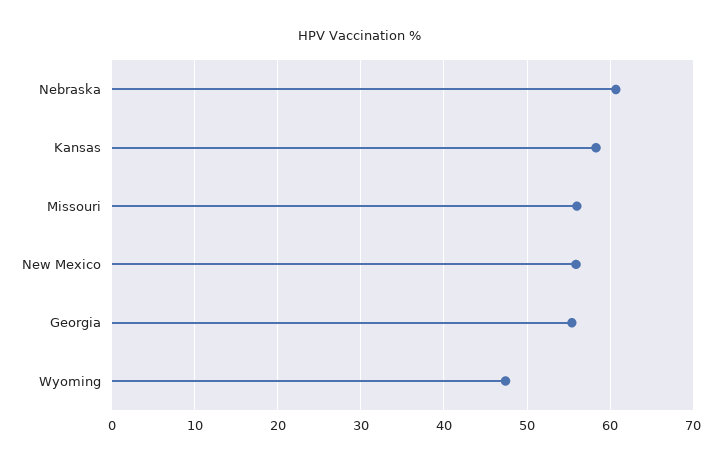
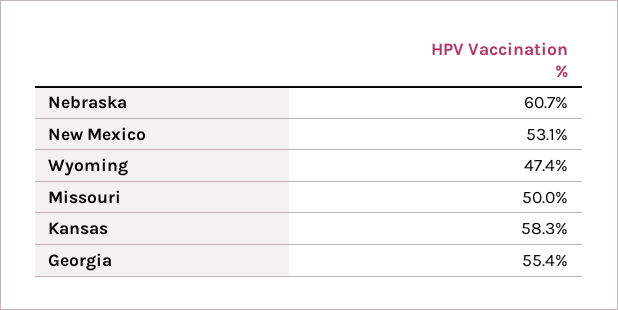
  {
    "Nebraska": 60.7,
    "Kansas": 58.3,
-   "Missouri": 56,
+   "Missouri": 50,
-   "New Mexico": 56,
+   "New Mexico": 53.1,
    "Georgia": 55.4,
    "Wyoming": 47.4
  }

